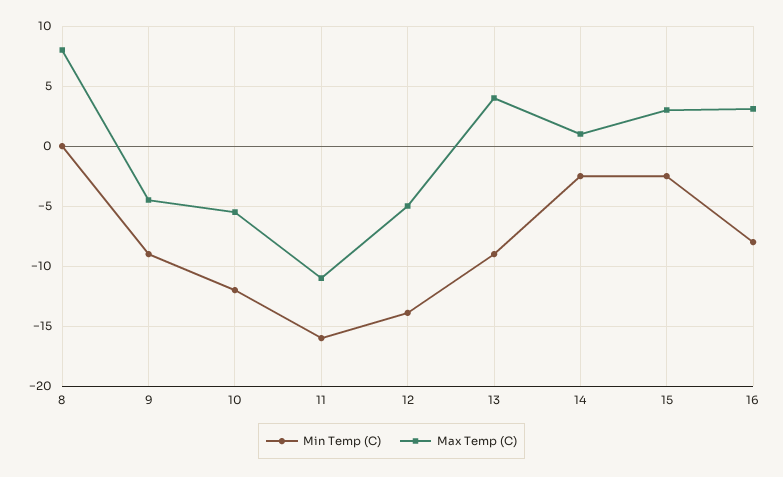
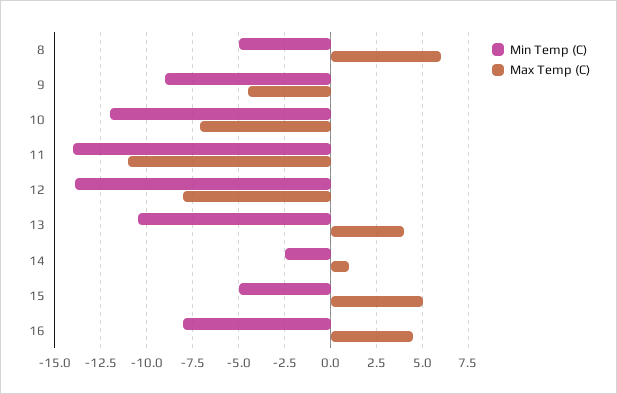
  {
    "Min Temp (C)": {
-     "8": 0,
+     "8": -5,
      "9": -9,
      "10": -12,
-     "11": -16,
+     "11": -14,
      "12": -14,
-     "13": -9,
+     "13": -10.5,
      "14": -2.5,
-     "15": -2.5,
+     "15": -5,
      "16": -8
    },
    "Max Temp (C)": {
-     "8": 8,
+     "8": 6,
      "9": -4.5,
-     "10": -5.5,
+     "10": -7,
      "11": -11,
-     "12": -5,
+     "12": -8,
      "13": 4,
      "14": 1,
-     "15": 3,
+     "15": 5,
-     "16": 3
+     "16": 4.5
    }
  }

